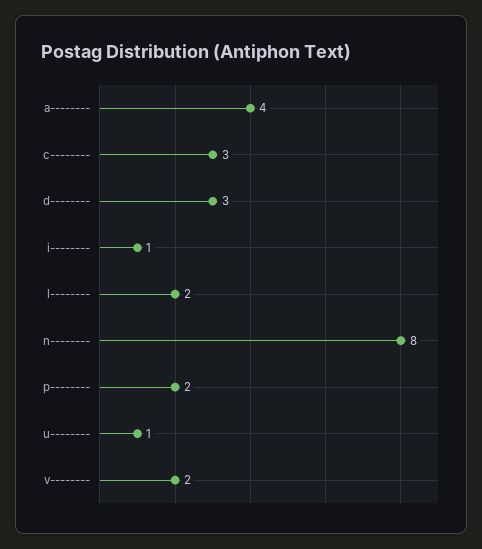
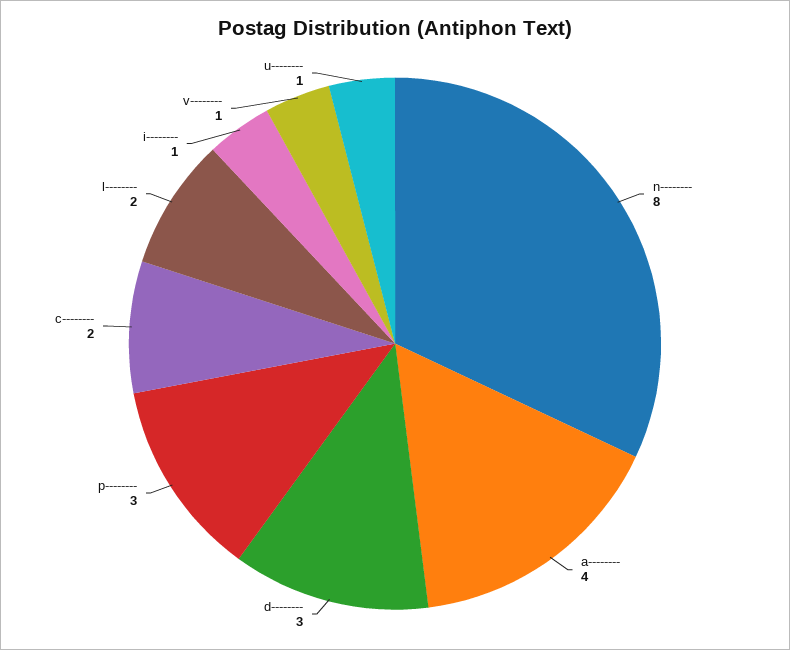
  {
    "a--------": 4,
-   "c--------": 3,
+   "c--------": 2,
    "d--------": 3,
    "i--------": 1,
    "l--------": 2,
    "n--------": 8,
-   "p--------": 2,
+   "p--------": 3,
    "u--------": 1,
-   "v--------": 2
+   "v--------": 1
  }

